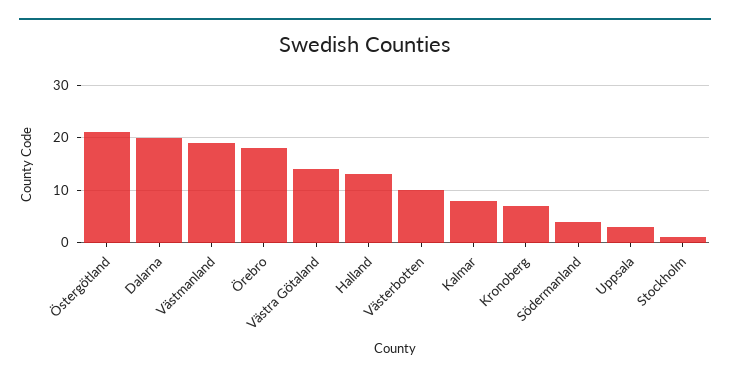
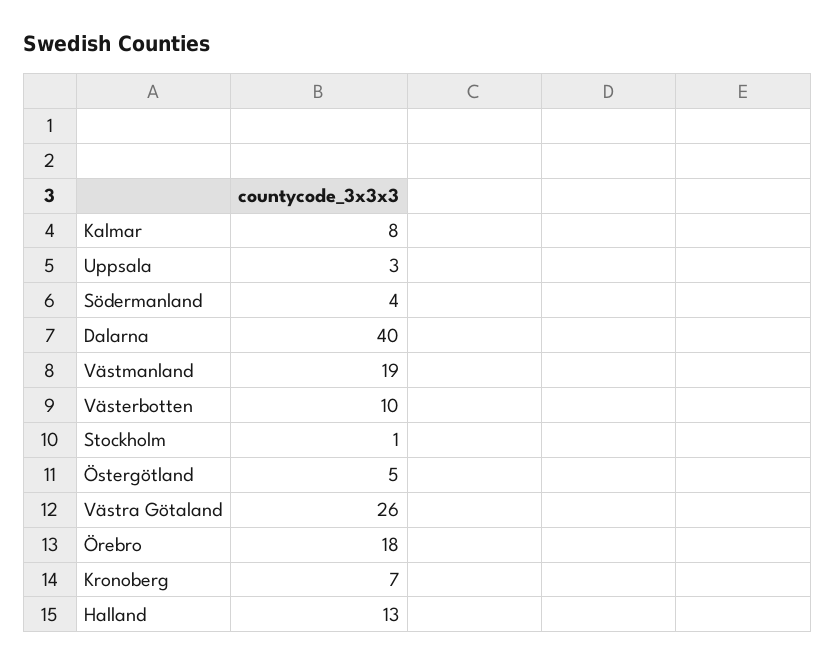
  {
-   "Östergötland": 20,
+   "Östergötland": 5,
-   "Dalarna": 20,
+   "Dalarna": 40,
    "Västmanland": 19,
    "Örebro": 18,
-   "Västra Götaland": 15,
+   "Västra Götaland": 26,
    "Halland": 13,
    "Västerbotten": 10,
    "Kalmar": 8,
    "Kronoberg": 7,
    "Södermanland": 4,
    "Uppsala": 3,
    "Stockholm": 1
  }

